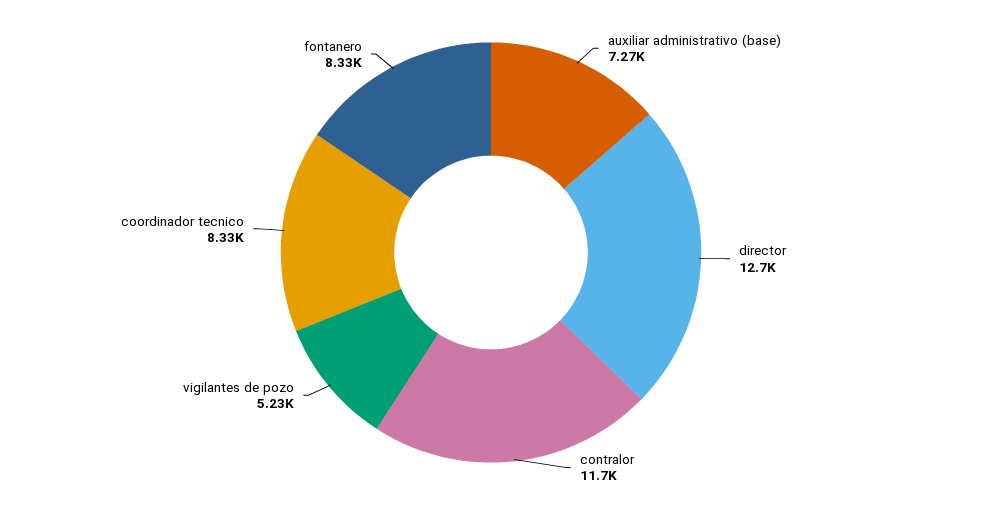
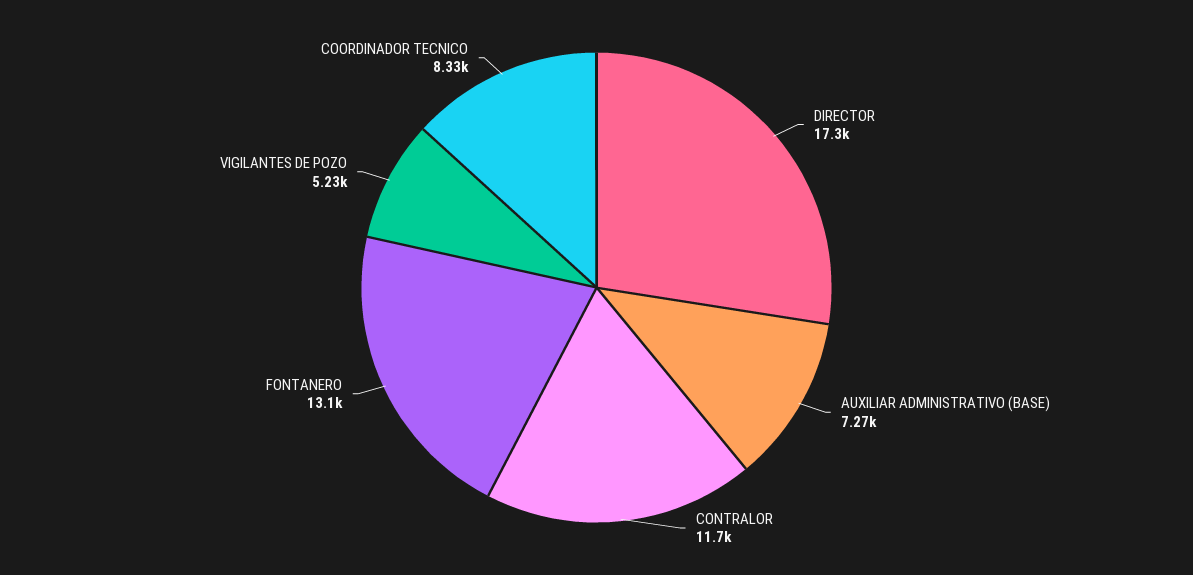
  {
    "auxiliar administrativo (base)": 7270,
-   "director": 12700,
+   "director": 17300,
    "contralor": 11700,
    "vigilantes de pozo": 5230,
    "coordinador tecnico": 8330,
-   "fontanero": 8330
+   "fontanero": 13100
  }

